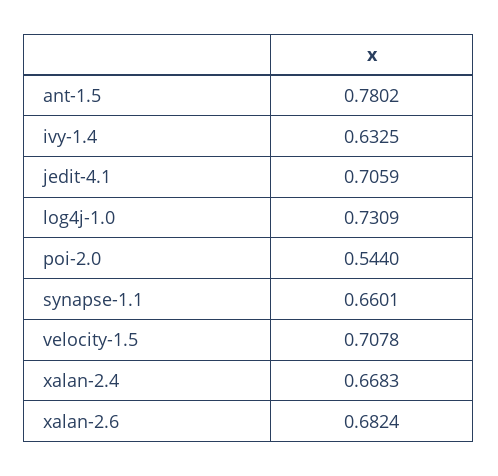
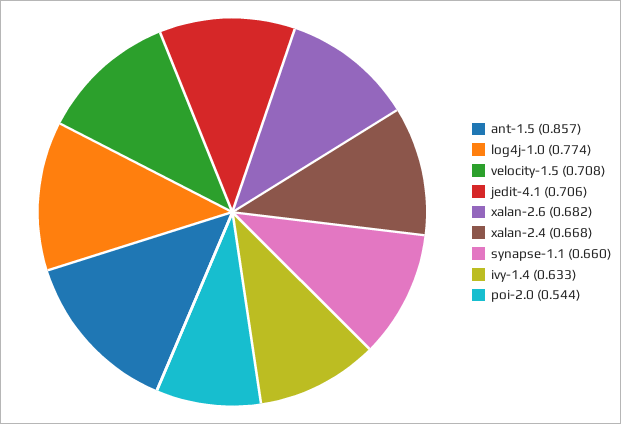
  {
-   "ant-1.5": 0.7802,
+   "ant-1.5": 0.857,
    "ivy-1.4": 0.6325,
    "jedit-4.1": 0.7059,
-   "log4j-1.0": 0.7309,
+   "log4j-1.0": 0.774,
    "poi-2.0": 0.544,
    "synapse-1.1": 0.6601,
    "velocity-1.5": 0.7078,
    "xalan-2.4": 0.6683,
    "xalan-2.6": 0.6824
  }

